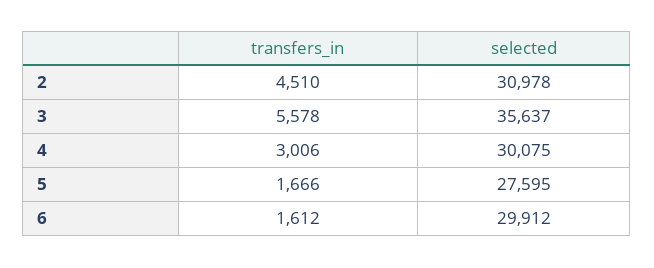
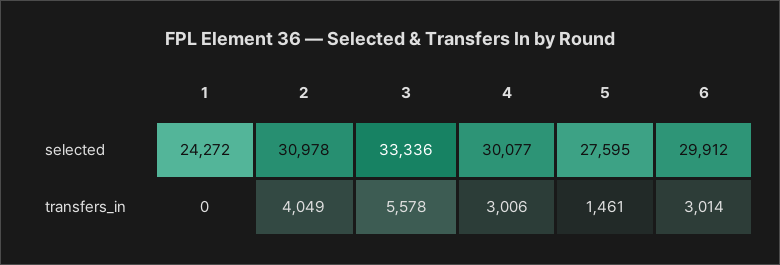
  {
    "transfers_in": {
-     "2": 4510,
+     "2": 4049,
      "3": 5578,
      "4": 3006,
-     "5": 1666,
+     "5": 1461,
-     "6": 1612
+     "6": 3014,
+     "1": 0
    },
    "selected": {
      "2": 30978,
-     "3": 35637,
+     "3": 33336,
-     "4": 30075,
+     "4": 30077,
      "5": 27595,
-     "6": 29912
+     "6": 29912,
+     "1": 24272
    }
  }

